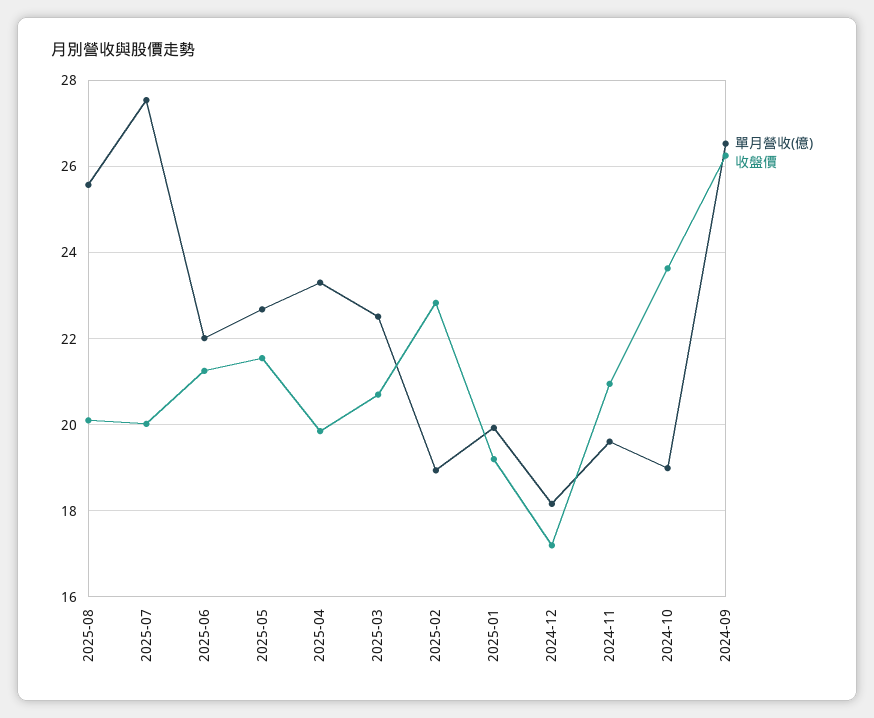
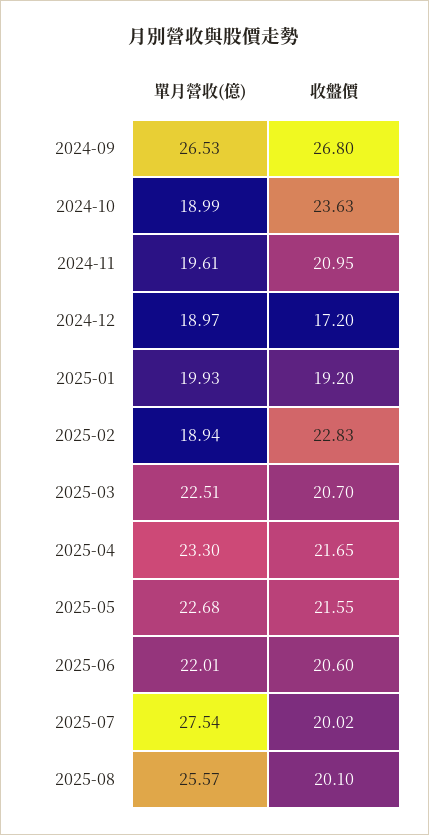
  {
    "單月營收(億)": {
      "2025-08": 25.57,
      "2025-07": 27.54,
      "2025-06": 22.01,
      "2025-05": 22.68,
      "2025-04": 23.3,
      "2025-03": 22.51,
      "2025-02": 18.94,
      "2025-01": 19.93,
-     "2024-12": 18.2,
+     "2024-12": 18.97,
      "2024-11": 19.61,
      "2024-10": 18.99,
      "2024-09": 26.53
    },
    "收盤價": {
      "2025-08": 20.1,
      "2025-07": 20.02,
-     "2025-06": 21.2,
+     "2025-06": 20.6,
      "2025-05": 21.55,
-     "2025-04": 19.8,
+     "2025-04": 21.65,
      "2025-03": 20.7,
      "2025-02": 22.83,
      "2025-01": 19.2,
      "2024-12": 17.2,
      "2024-11": 20.95,
      "2024-10": 23.63,
-     "2024-09": 26.2
+     "2024-09": 26.8
    }
  }

